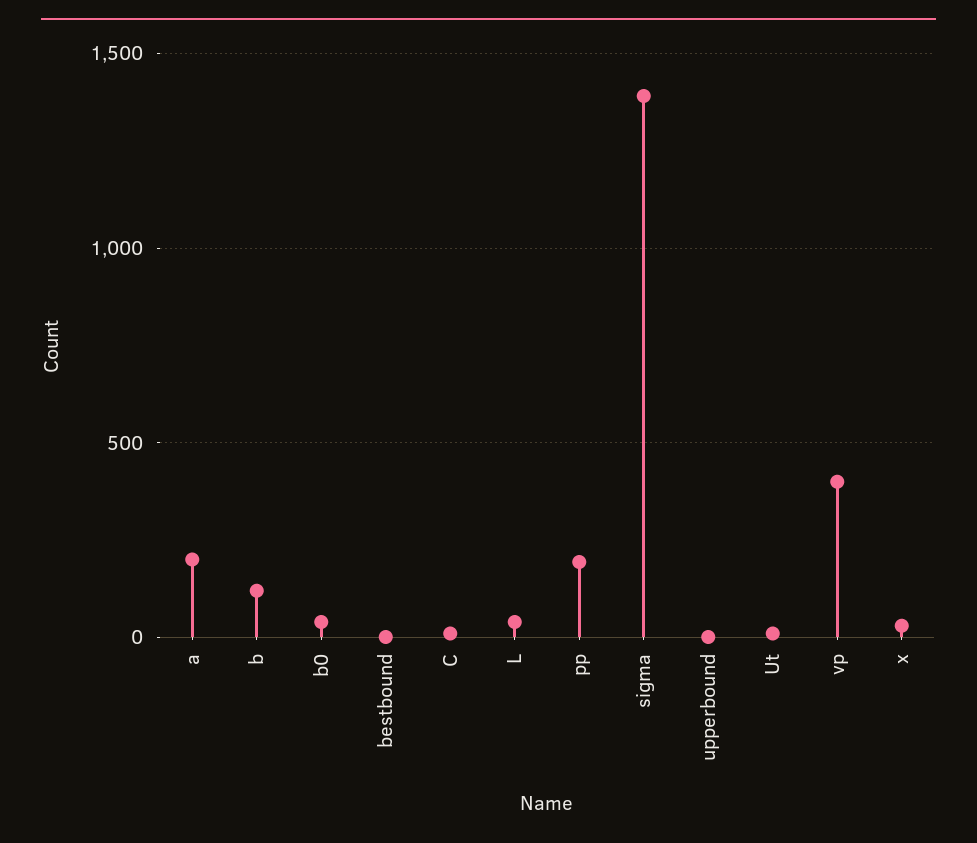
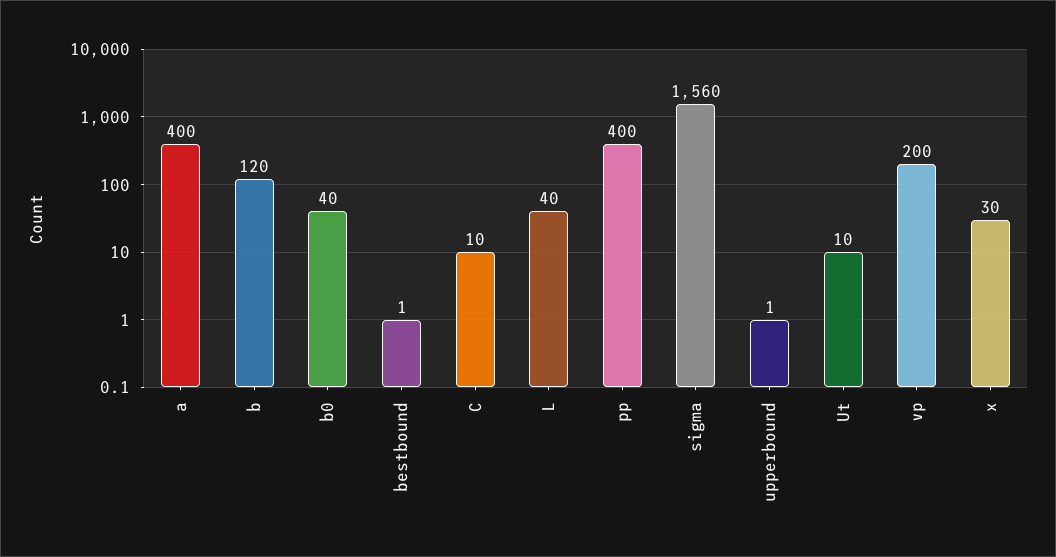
  {
-   "a": 200,
+   "a": 400,
    "b": 120,
    "b0": 40,
    "bestbound": 1,
    "C": 10,
    "L": 40,
-   "pp": 200,
+   "pp": 400,
-   "sigma": 1400,
+   "sigma": 1560,
    "upperbound": 1,
    "Ut": 10,
-   "vp": 400,
+   "vp": 200,
    "x": 30
  }

